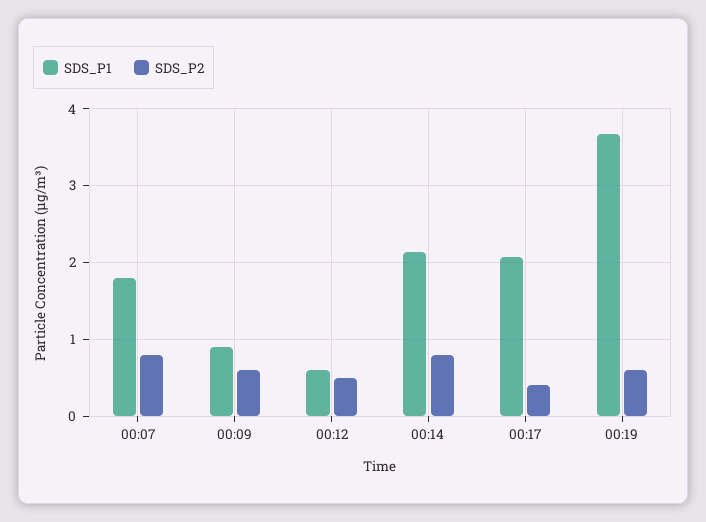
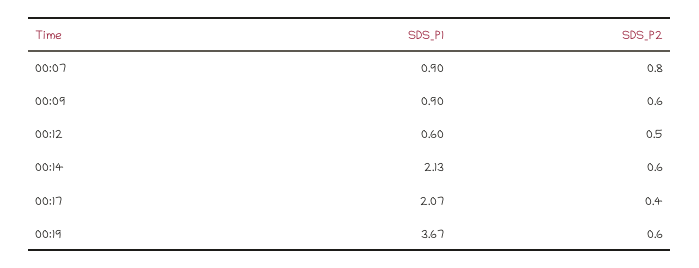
  {
    "SDS_P1": {
-     "00:07": 1.8,
+     "00:07": 0.9,
      "00:09": 0.9,
      "00:12": 0.6,
      "00:14": 2.13,
      "00:17": 2.07,
      "00:19": 3.67
    },
    "SDS_P2": {
      "00:07": 0.8,
      "00:09": 0.6,
      "00:12": 0.5,
-     "00:14": 0.8,
+     "00:14": 0.6,
      "00:17": 0.4,
      "00:19": 0.6
    }
  }

